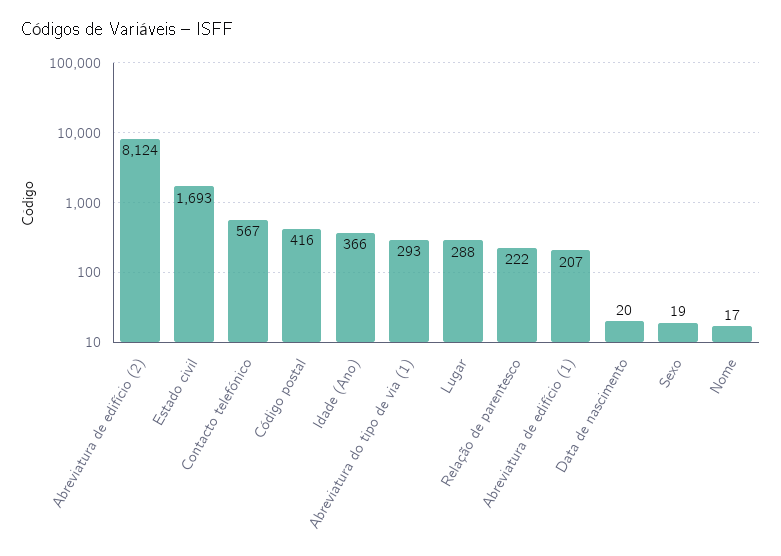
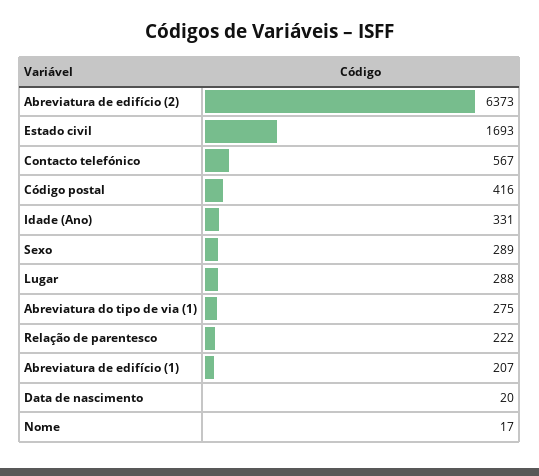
  {
-   "Abreviatura de edifício (2)": 8124,
+   "Abreviatura de edifício (2)": 6373,
    "Estado civil": 1693,
    "Contacto telefónico": 567,
    "Código postal": 416,
-   "Idade (Ano)": 366,
+   "Idade (Ano)": 331,
-   "Abreviatura do tipo de via (1)": 293,
+   "Abreviatura do tipo de via (1)": 275,
    "Lugar": 288,
    "Relação de parentesco": 222,
    "Abreviatura de edifício (1)": 207,
    "Data de nascimento": 20,
-   "Sexo": 19,
+   "Sexo": 289,
    "Nome": 17
  }

